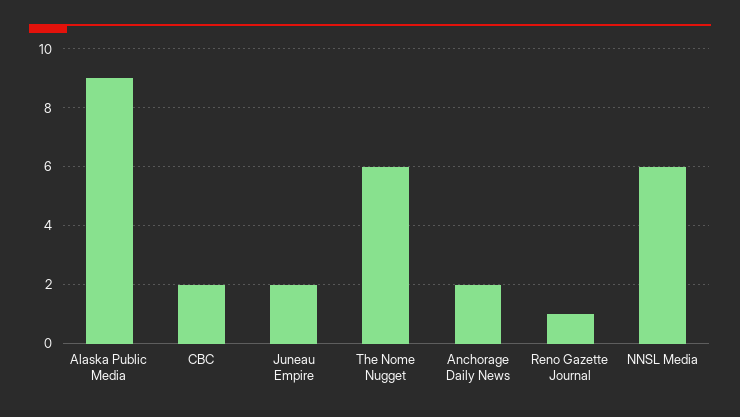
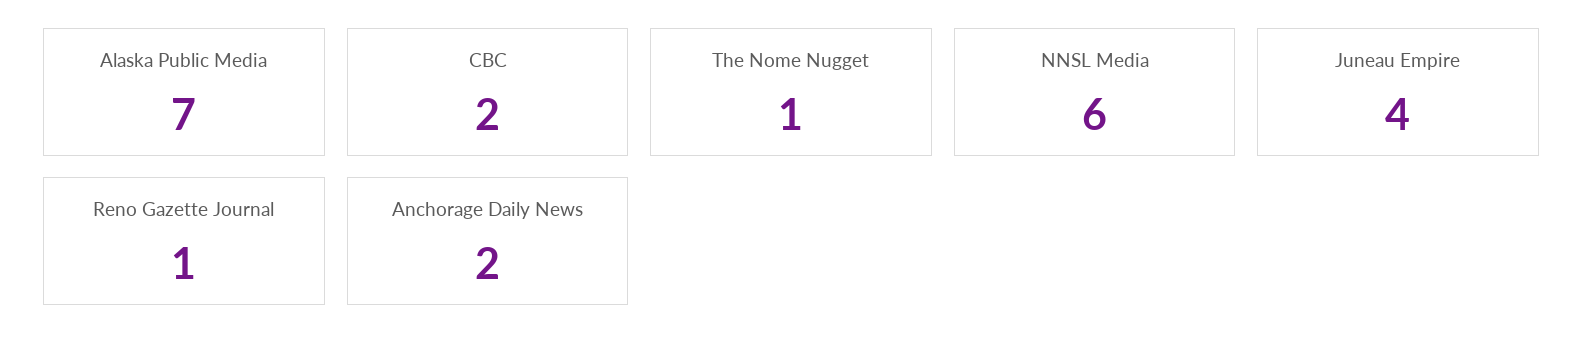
  {
-   "Alaska Public Media": 9,
+   "Alaska Public Media": 7,
    "CBC": 2,
-   "Juneau Empire": 2,
+   "Juneau Empire": 4,
-   "The Nome Nugget": 6,
+   "The Nome Nugget": 1,
    "Anchorage Daily News": 2,
    "Reno Gazette Journal": 1,
    "NNSL Media": 6
  }

